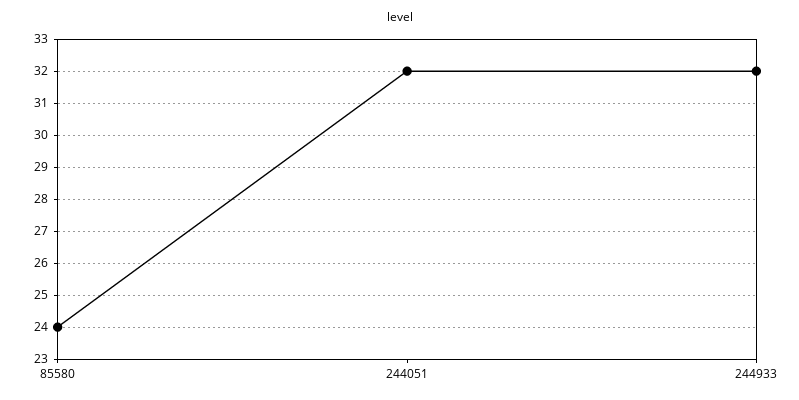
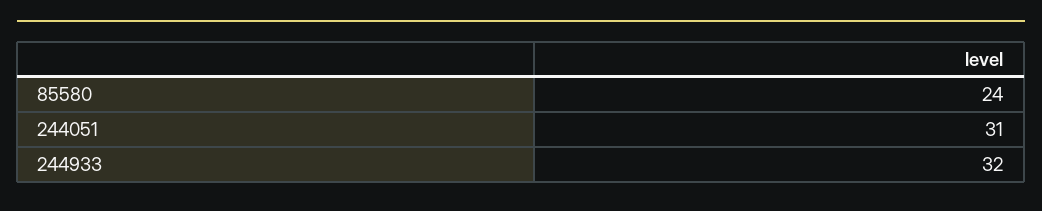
  {
    "85580": 24,
-   "244051": 32,
+   "244051": 31,
    "244933": 32
  }

